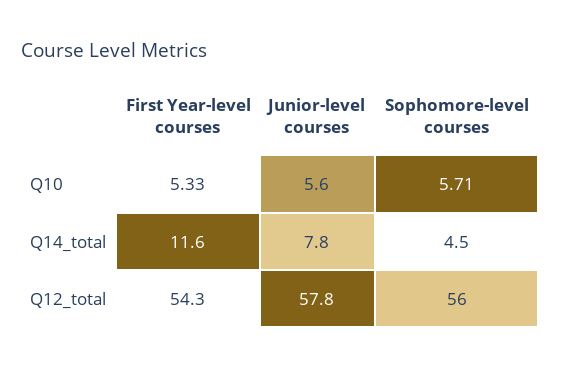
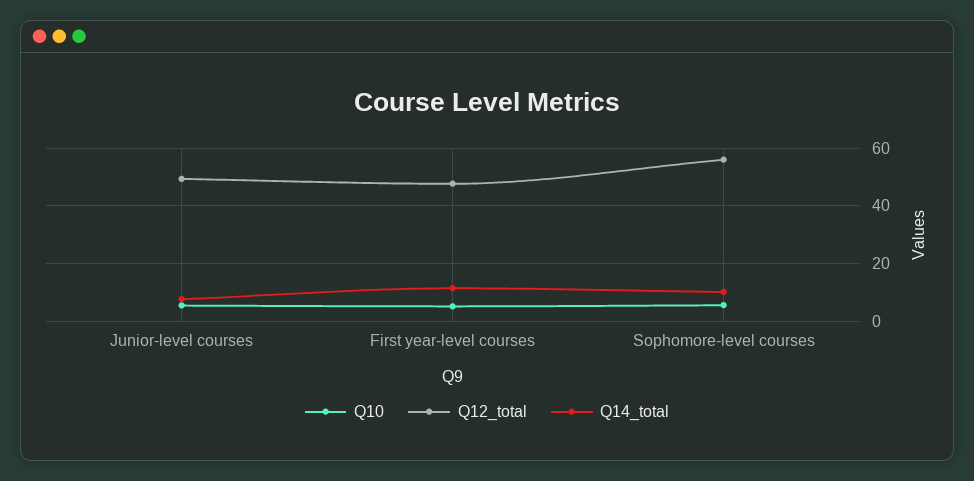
  {
    "Q10": {
      "First Year-level courses": 5.33,
      "Junior-level courses": 5.6,
      "Sophomore-level courses": 5.71
    },
    "Q14_total": {
      "First Year-level courses": 11.6,
      "Junior-level courses": 7.8,
-     "Sophomore-level courses": 4.5
+     "Sophomore-level courses": 10
    },
    "Q12_total": {
-     "First Year-level courses": 54.3,
+     "First Year-level courses": 47.5,
-     "Junior-level courses": 57.8,
+     "Junior-level courses": 50,
      "Sophomore-level courses": 56
    }
  }

